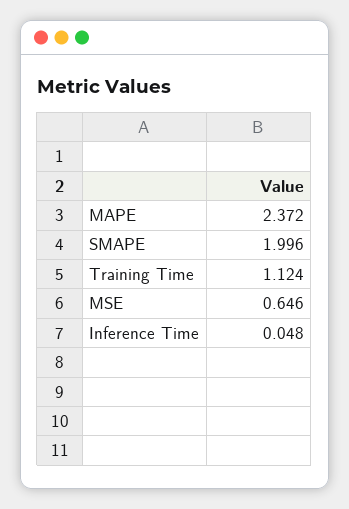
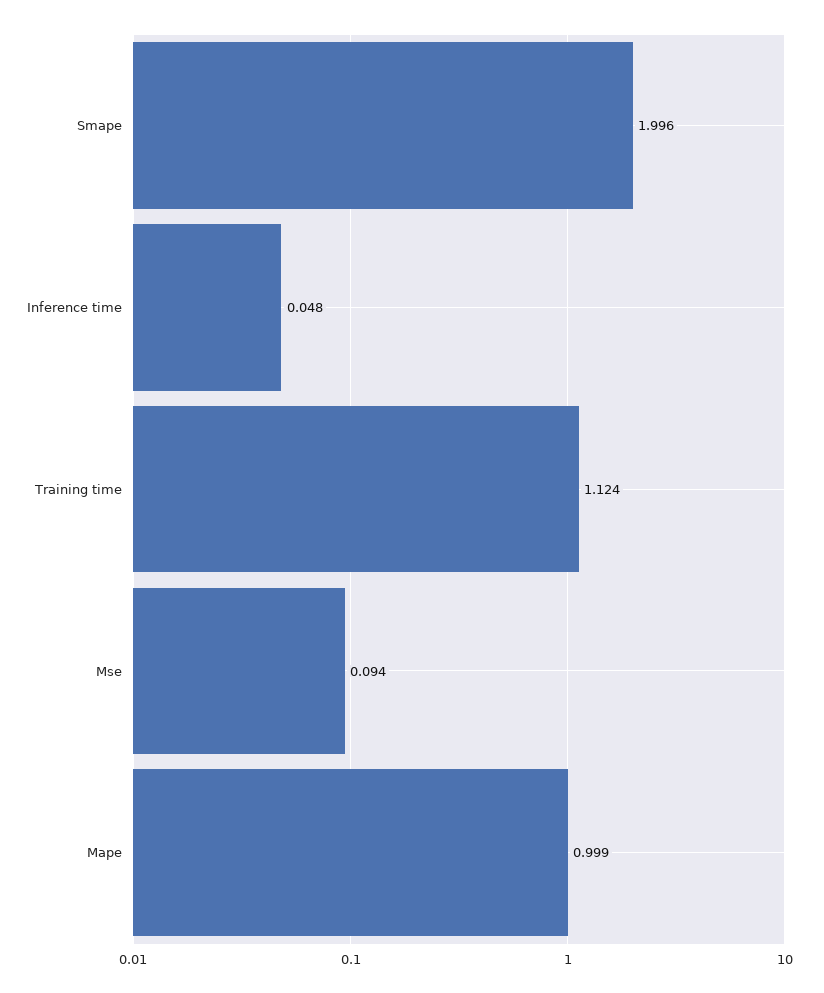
  {
-   "MAPE": 2.372,
+   "MAPE": 0.999,
    "SMAPE": 1.996,
    "Training Time": 1.124,
-   "MSE": 0.646,
+   "MSE": 0.094,
    "Inference Time": 0.048
  }

